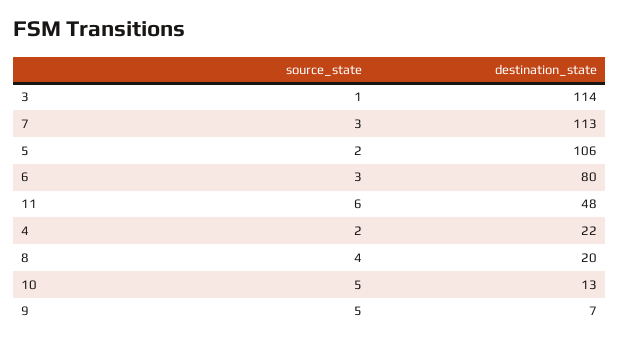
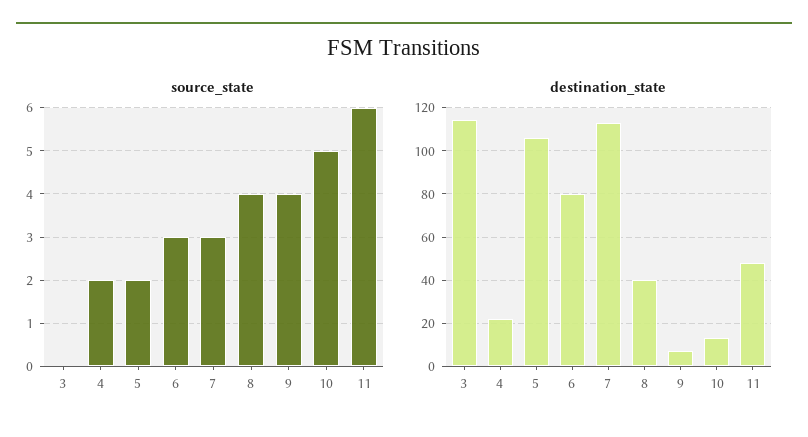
  {
    "source_state": {
-     "3": 1,
+     "3": 0,
      "7": 3,
      "5": 2,
      "6": 3,
      "11": 6,
      "4": 2,
      "8": 4,
      "10": 5,
-     "9": 5
+     "9": 4
    },
    "destination_state": {
      "3": 114,
      "7": 113,
      "5": 106,
      "6": 80,
      "11": 48,
      "4": 22,
-     "8": 20,
+     "8": 40,
      "10": 13,
      "9": 7
    }
  }

